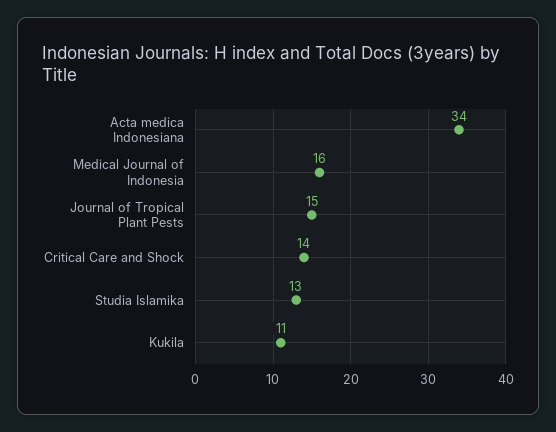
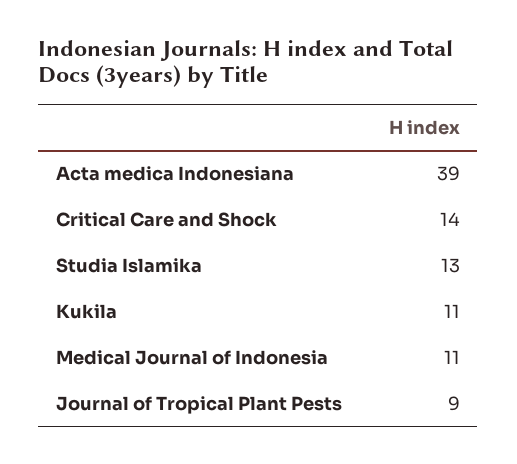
  {
-   "Acta medica Indonesiana": 34,
+   "Acta medica Indonesiana": 39,
-   "Medical Journal of Indonesia": 16,
+   "Medical Journal of Indonesia": 11,
-   "Journal of Tropical Plant Pests": 15,
+   "Journal of Tropical Plant Pests": 9,
    "Critical Care and Shock": 14,
    "Studia Islamika": 13,
    "Kukila": 11
  }

